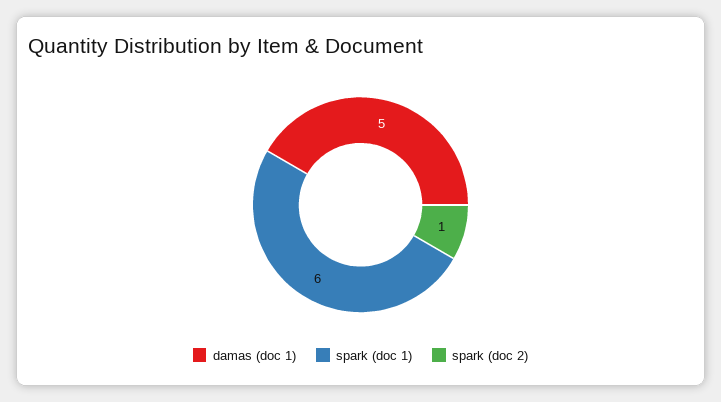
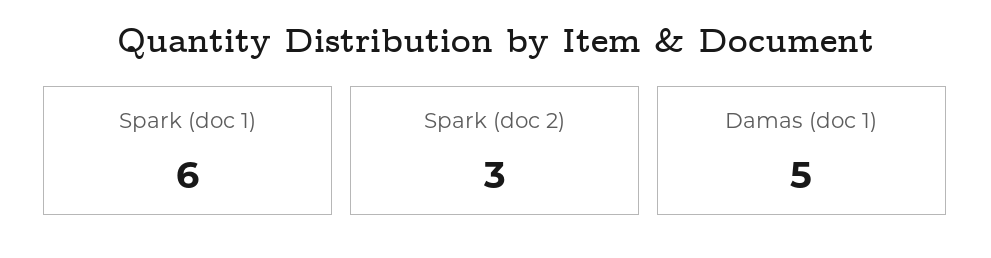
  {
    "damas (doc 1)": 5,
    "spark (doc 1)": 6,
-   "spark (doc 2)": 1
+   "spark (doc 2)": 3
  }

